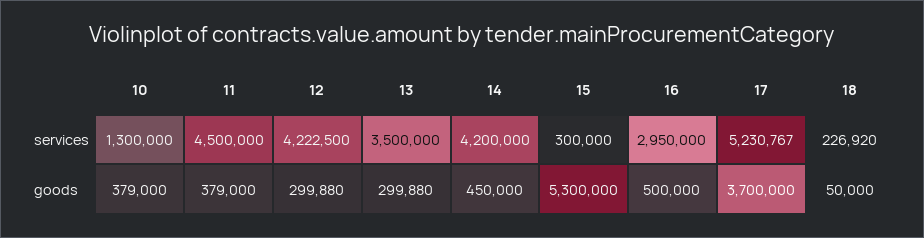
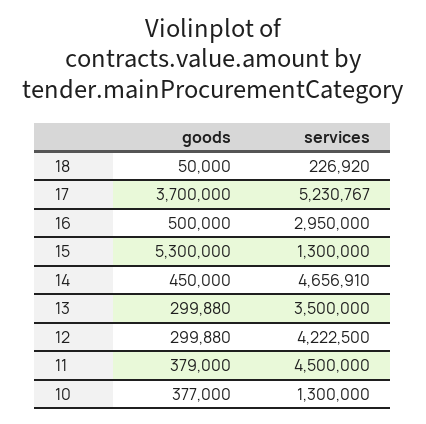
  {
    "10": {
      "services": 1300000,
-     "goods": 379000
+     "goods": 377000
    },
    "11": {
      "services": 4500000,
      "goods": 379000
    },
    "12": {
      "services": 4222500,
      "goods": 299880
    },
    "13": {
      "services": 3500000,
      "goods": 299880
    },
    "14": {
-     "services": 4200000,
+     "services": 4656910,
      "goods": 450000
    },
    "15": {
-     "services": 300000,
+     "services": 1300000,
      "goods": 5300000
    },
    "16": {
      "services": 2950000,
      "goods": 500000
    },
    "17": {
      "services": 5230767,
      "goods": 3700000
    },
    "18": {
      "services": 226920,
      "goods": 50000
    }
  }

